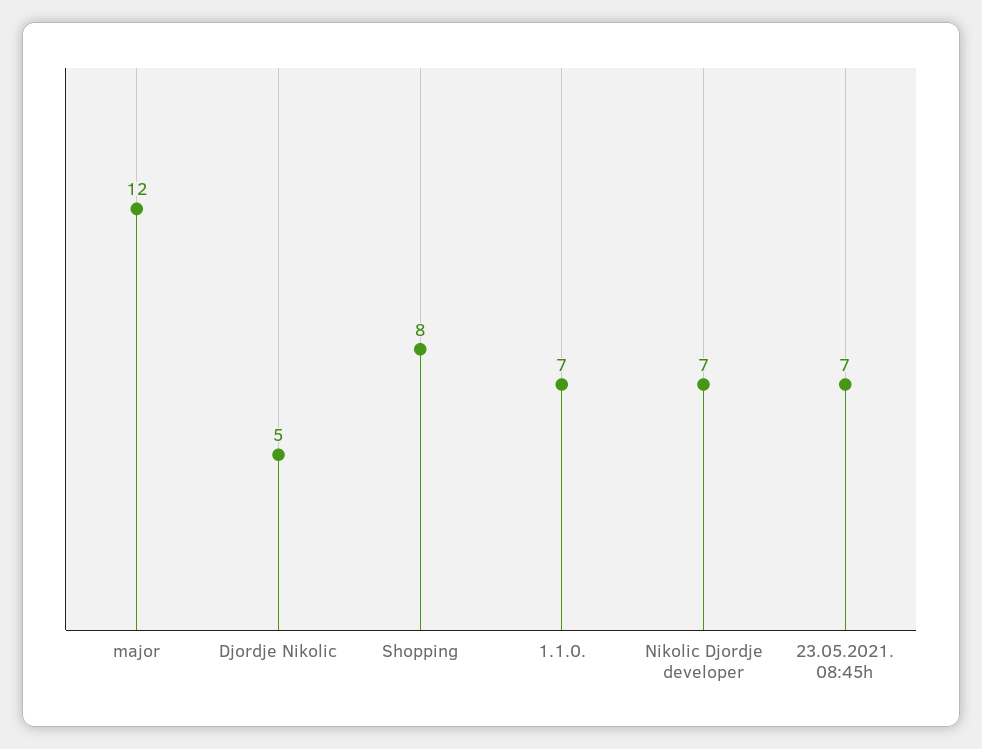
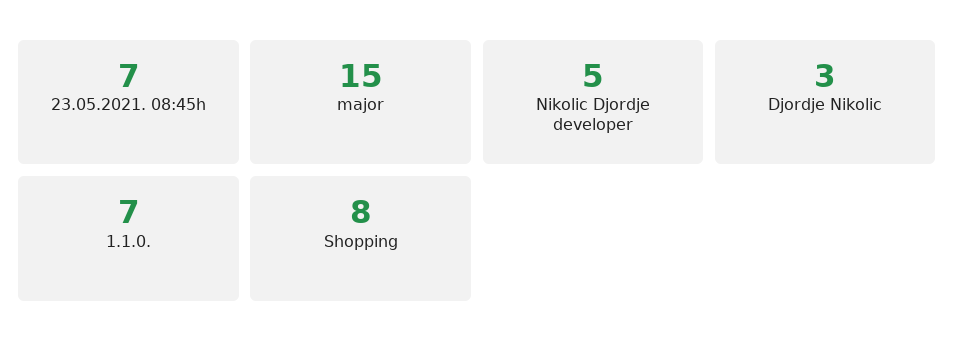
  {
-   "major": 12,
+   "major": 15,
-   "Djordje Nikolic": 5,
+   "Djordje Nikolic": 3,
    "Shopping": 8,
    "1.1.0.": 7,
-   "Nikolic Djordje developer": 7,
+   "Nikolic Djordje developer": 5,
    "23.05.2021. 08:45h": 7
  }

